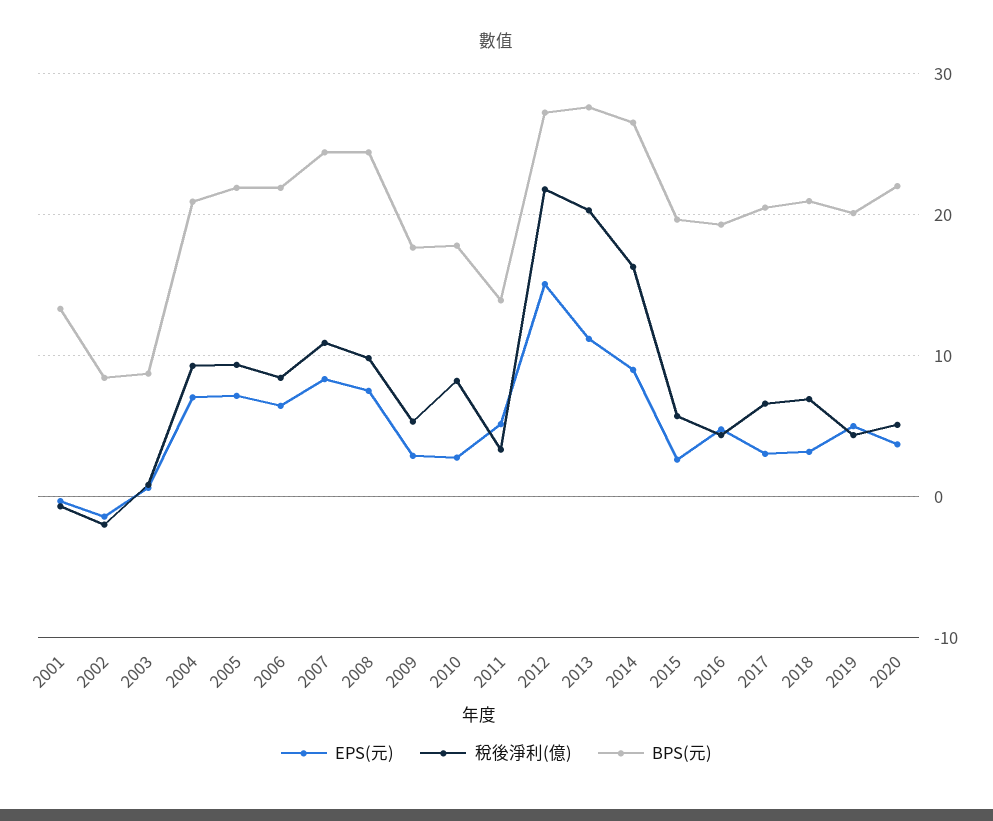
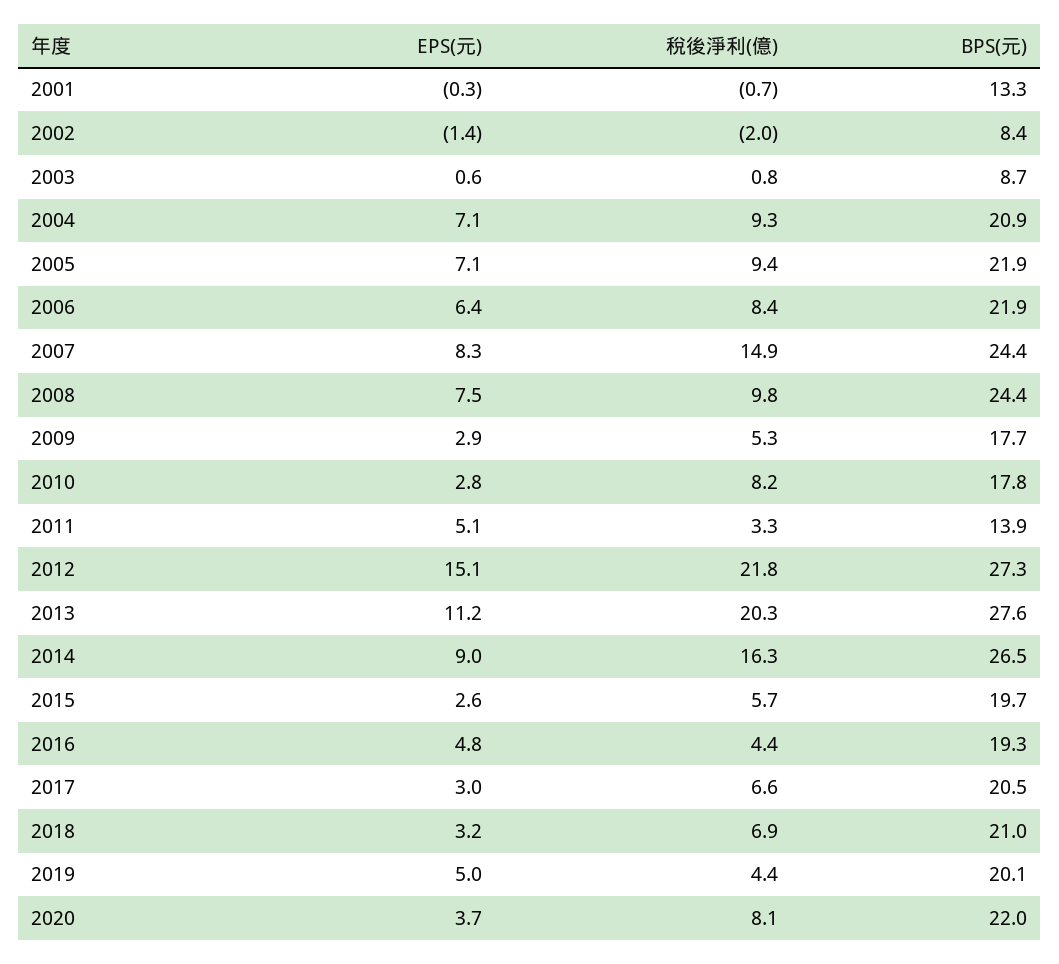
  {
    "EPS(元)": {
      "2001": -0.3,
      "2002": -1.4,
      "2003": 0.6,
      "2004": 7.1,
      "2005": 7.1,
      "2006": 6.4,
      "2007": 8.3,
      "2008": 7.5,
      "2009": 2.9,
      "2010": 2.8,
      "2011": 5.1,
      "2012": 15.1,
      "2013": 11.2,
      "2014": 9,
      "2015": 2.6,
      "2016": 4.8,
      "2017": 3,
      "2018": 3.2,
      "2019": 5,
      "2020": 3.7
    },
    "稅後淨利(億)": {
      "2001": -0.7,
      "2002": -2,
      "2003": 0.8,
      "2004": 9.3,
      "2005": 9.4,
      "2006": 8.4,
-     "2007": 11,
+     "2007": 14.9,
      "2008": 9.8,
      "2009": 5.3,
      "2010": 8.2,
      "2011": 3.3,
      "2012": 21.8,
      "2013": 20.3,
      "2014": 16.3,
      "2015": 5.7,
      "2016": 4.4,
      "2017": 6.6,
      "2018": 6.9,
      "2019": 4.4,
-     "2020": 5
+     "2020": 8.1
    },
    "BPS(元)": {
      "2001": 13.3,
      "2002": 8.4,
      "2003": 8.7,
      "2004": 20.9,
      "2005": 21.9,
      "2006": 21.9,
      "2007": 24.4,
      "2008": 24.4,
      "2009": 17.7,
      "2010": 17.8,
      "2011": 13.9,
      "2012": 27.3,
      "2013": 27.6,
      "2014": 26.5,
      "2015": 19.7,
      "2016": 19.3,
      "2017": 20.5,
      "2018": 21,
      "2019": 20.1,
      "2020": 22
    }
  }

